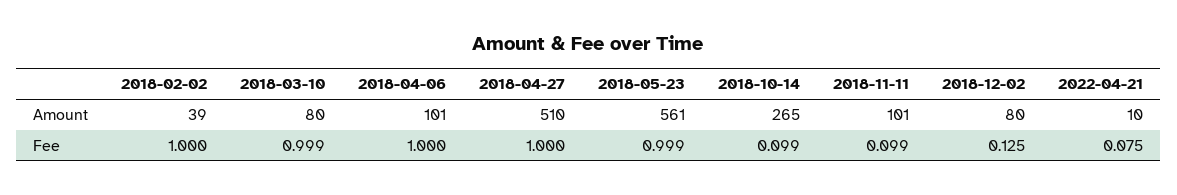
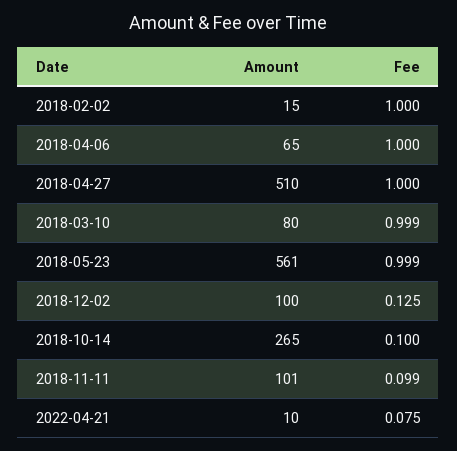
  {
    "2018-02-02": {
-     "Amount": 39,
+     "Amount": 15,
      "Fee": 1
    },
    "2018-03-10": {
      "Amount": 80,
      "Fee": 0.999
    },
    "2018-04-06": {
-     "Amount": 101,
+     "Amount": 65,
      "Fee": 1
    },
    "2018-04-27": {
      "Amount": 510,
      "Fee": 1
    },
    "2018-05-23": {
      "Amount": 561,
      "Fee": 0.999
    },
    "2018-10-14": {
      "Amount": 265,
-     "Fee": 0.099
+     "Fee": 0.1
    },
    "2018-11-11": {
      "Amount": 101,
      "Fee": 0.099
    },
    "2018-12-02": {
-     "Amount": 80,
+     "Amount": 100,
      "Fee": 0.125
    },
    "2022-04-21": {
      "Amount": 10,
      "Fee": 0.075
    }
  }

